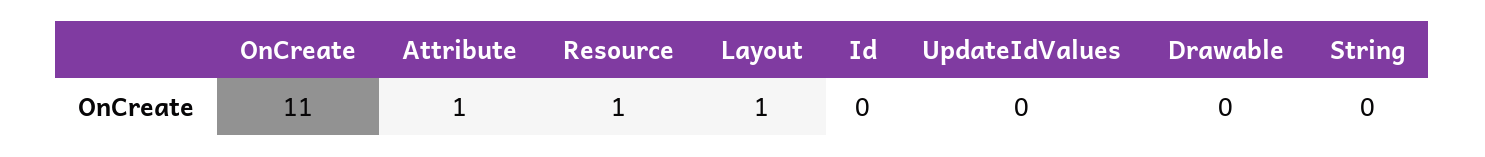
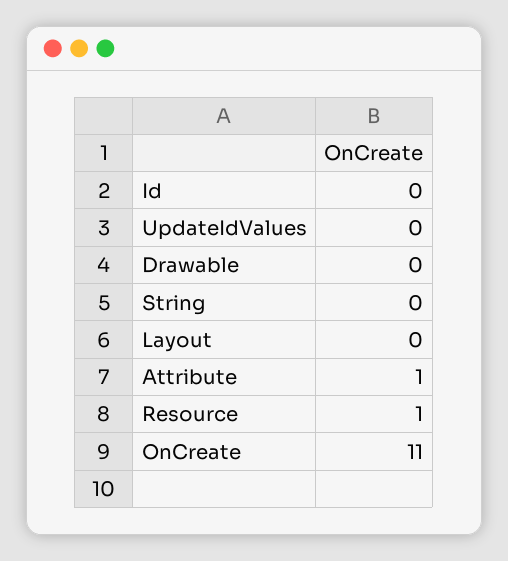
  {
    "OnCreate": 11,
    "Attribute": 1,
    "Resource": 1,
-   "Layout": 1,
+   "Layout": 0,
    "Id": 0,
    "UpdateIdValues": 0,
    "Drawable": 0,
    "String": 0
  }

